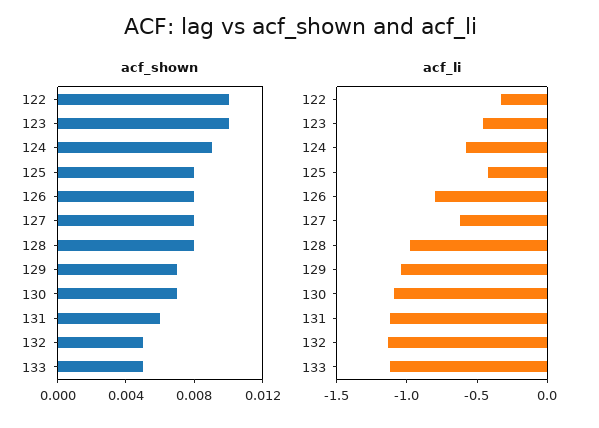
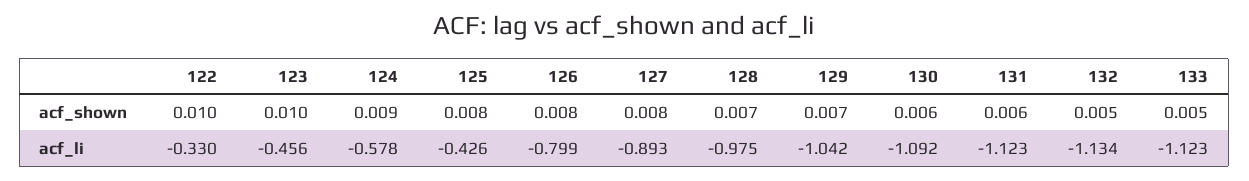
  {
    "acf_shown": {
      "122": 0.01,
      "123": 0.01,
      "124": 0.009,
      "125": 0.008,
      "126": 0.008,
      "127": 0.008,
-     "128": 0.008,
+     "128": 0.007,
      "129": 0.007,
-     "130": 0.007,
+     "130": 0.006,
      "131": 0.006,
      "132": 0.005,
      "133": 0.005
    },
    "acf_li": {
      "122": -0.33,
      "123": -0.456,
      "124": -0.578,
      "125": -0.426,
      "126": -0.799,
-     "127": -0.6,
+     "127": -0.893,
      "128": -0.975,
      "129": -1.042,
      "130": -1.092,
      "131": -1.123,
      "132": -1.134,
      "133": -1.123
    }
  }

